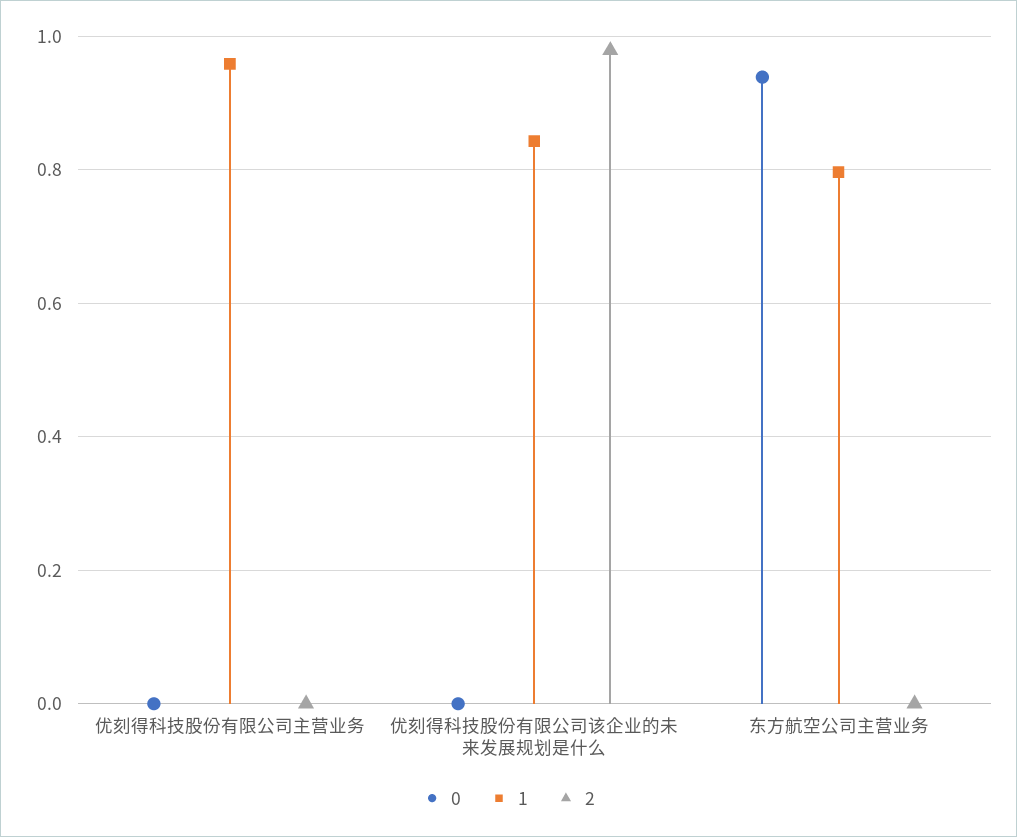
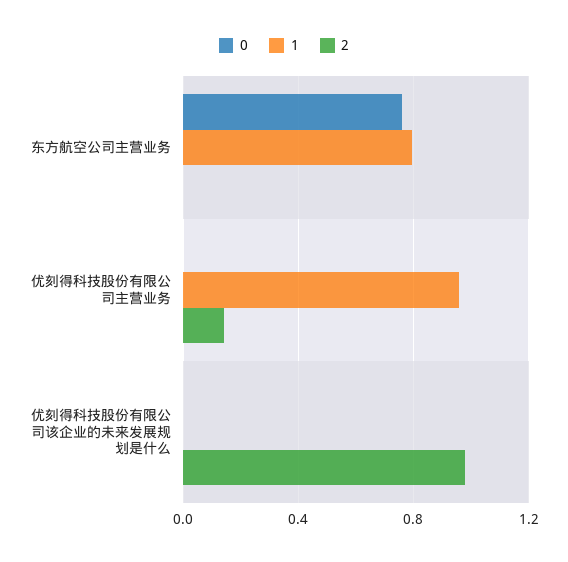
  {
    "0": {
      "优刻得科技股份有限公司主营业务": 0,
      "优刻得科技股份有限公司该企业的未来发展规划是什么": 0,
-     "东方航空公司主营业务": 0.94
+     "东方航空公司主营业务": 0.75
    },
    "1": {
      "优刻得科技股份有限公司主营业务": 0.96,
-     "优刻得科技股份有限公司该企业的未来发展规划是什么": 0.84,
+     "优刻得科技股份有限公司该企业的未来发展规划是什么": 0,
      "东方航空公司主营业务": 0.8
    },
    "2": {
-     "优刻得科技股份有限公司主营业务": 0,
+     "优刻得科技股份有限公司主营业务": 0.15,
      "优刻得科技股份有限公司该企业的未来发展规划是什么": 0.98,
      "东方航空公司主营业务": 0
    }
  }

